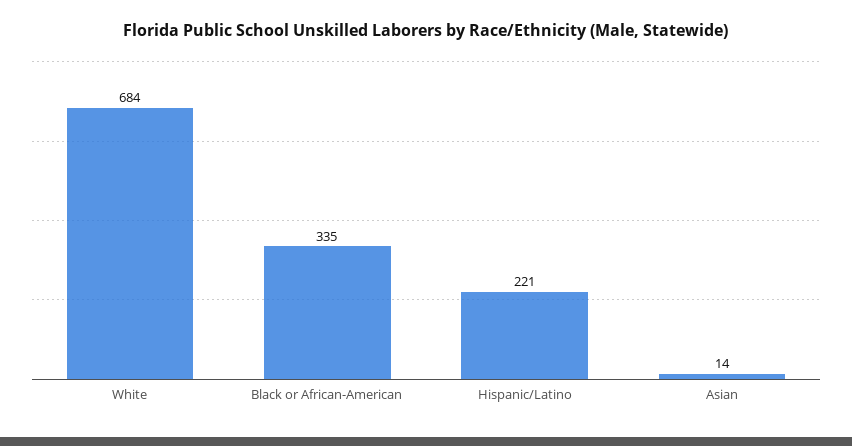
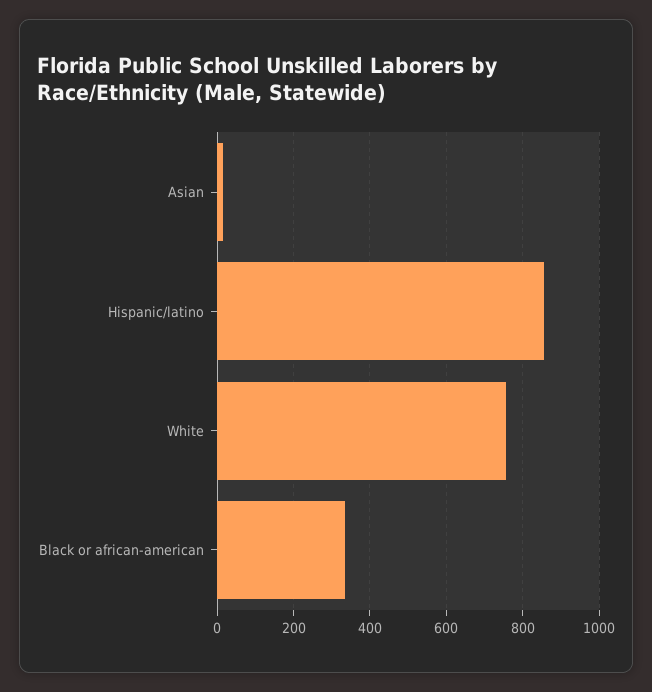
  {
-   "White": 684,
+   "White": 760,
    "Black or African-American": 335,
-   "Hispanic/Latino": 221,
+   "Hispanic/Latino": 860,
    "Asian": 14
  }

